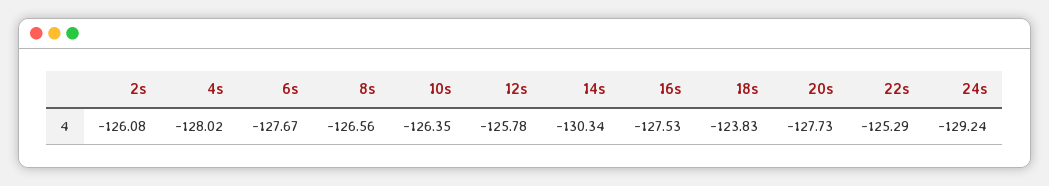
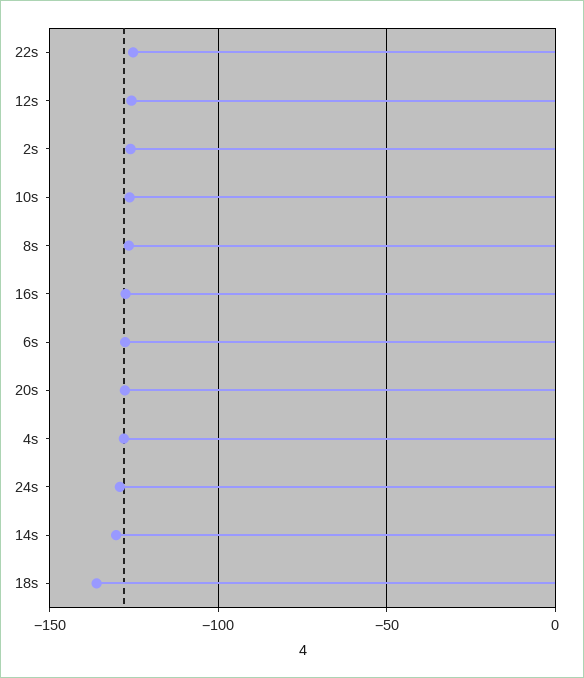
  {
    "2s": -126.08,
    "4s": -128.02,
    "6s": -127.67,
    "8s": -126.56,
    "10s": -126.35,
    "12s": -125.78,
    "14s": -130.34,
    "16s": -127.53,
-   "18s": -123.83,
+   "18s": -135,
    "20s": -127.73,
    "22s": -125.29,
    "24s": -129.24
  }

